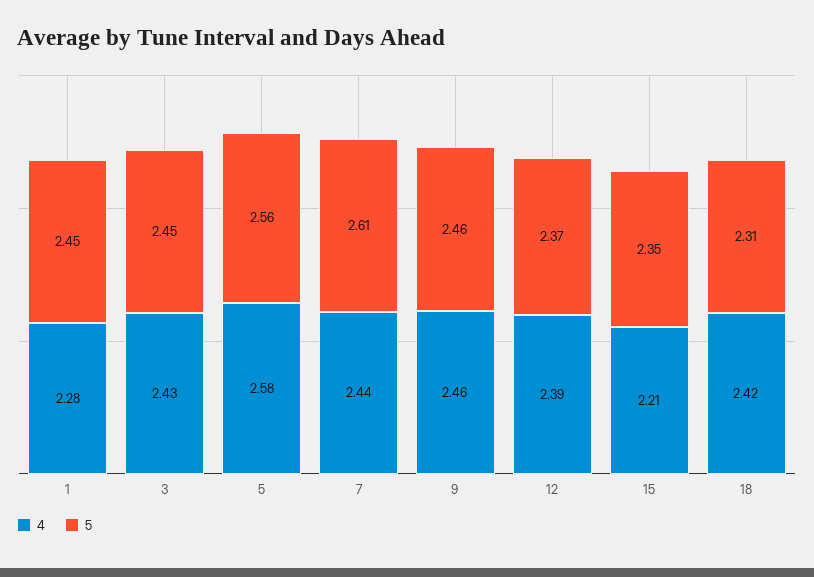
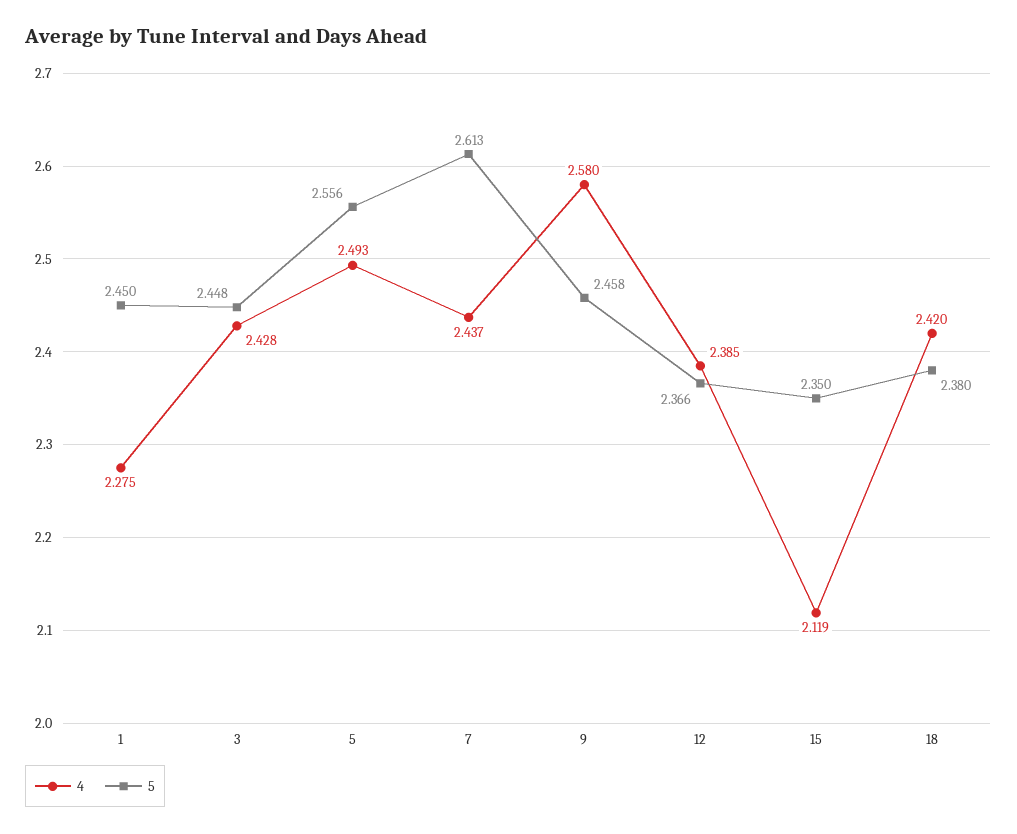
  {
    "4": {
      "1": 2.275,
      "3": 2.428,
-     "5": 2.58,
+     "5": 2.493,
      "7": 2.437,
-     "9": 2.46,
+     "9": 2.58,
      "12": 2.385,
-     "15": 2.21,
+     "15": 2.119,
      "18": 2.42
    },
    "5": {
      "1": 2.45,
      "3": 2.448,
      "5": 2.556,
      "7": 2.613,
      "9": 2.458,
      "12": 2.366,
      "15": 2.35,
-     "18": 2.31
+     "18": 2.38
    }
  }

